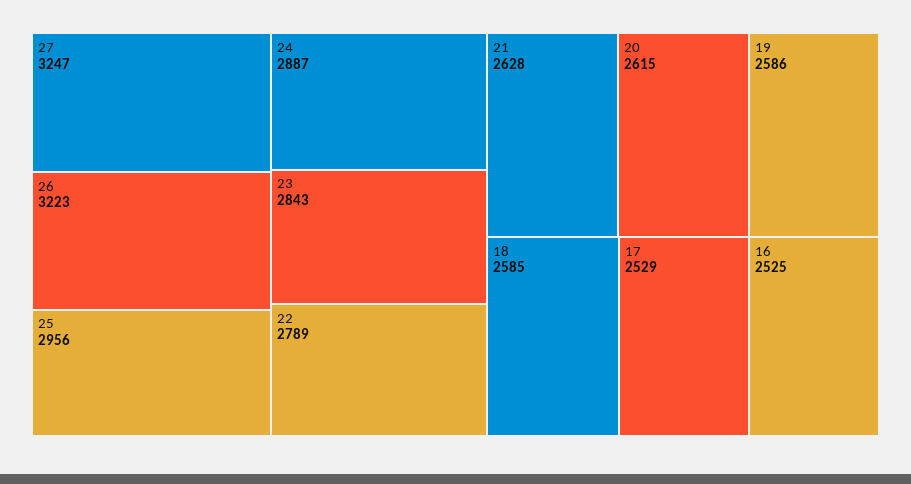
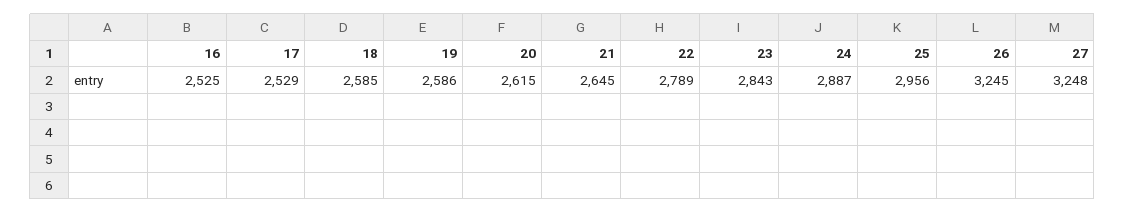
  {
-   "27": 3247,
+   "27": 3248,
-   "26": 3223,
+   "26": 3245,
    "25": 2956,
    "24": 2887,
    "23": 2843,
    "22": 2789,
-   "21": 2628,
+   "21": 2645,
    "20": 2615,
    "19": 2586,
    "18": 2585,
    "17": 2529,
    "16": 2525
  }

